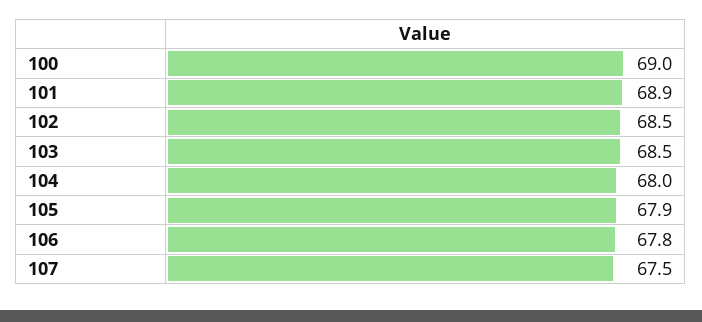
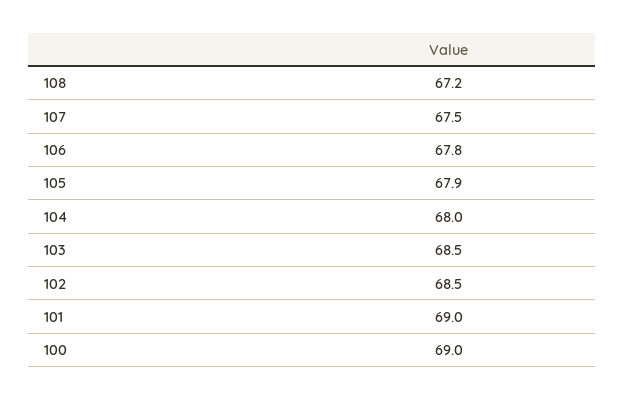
  {
    "100": 69,
-   "101": 68.9,
+   "101": 69,
    "102": 68.5,
    "103": 68.5,
    "104": 68,
    "105": 67.9,
    "106": 67.8,
-   "107": 67.5
+   "107": 67.5,
+   "108": 67.2
  }

